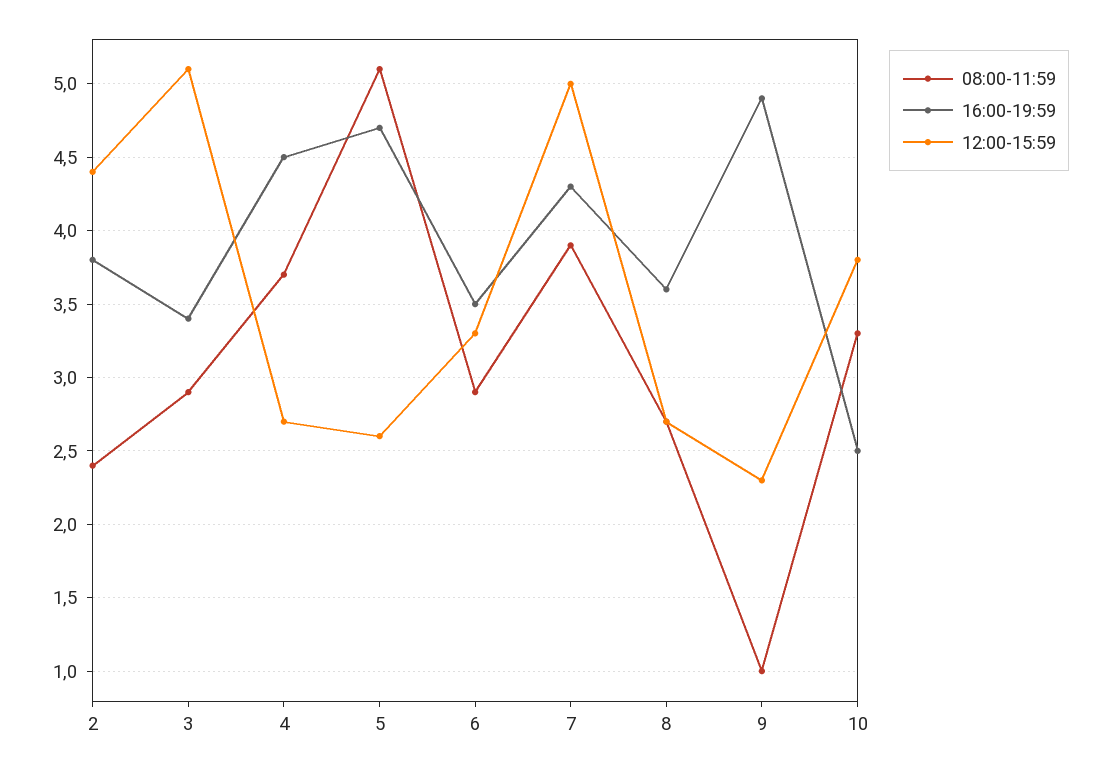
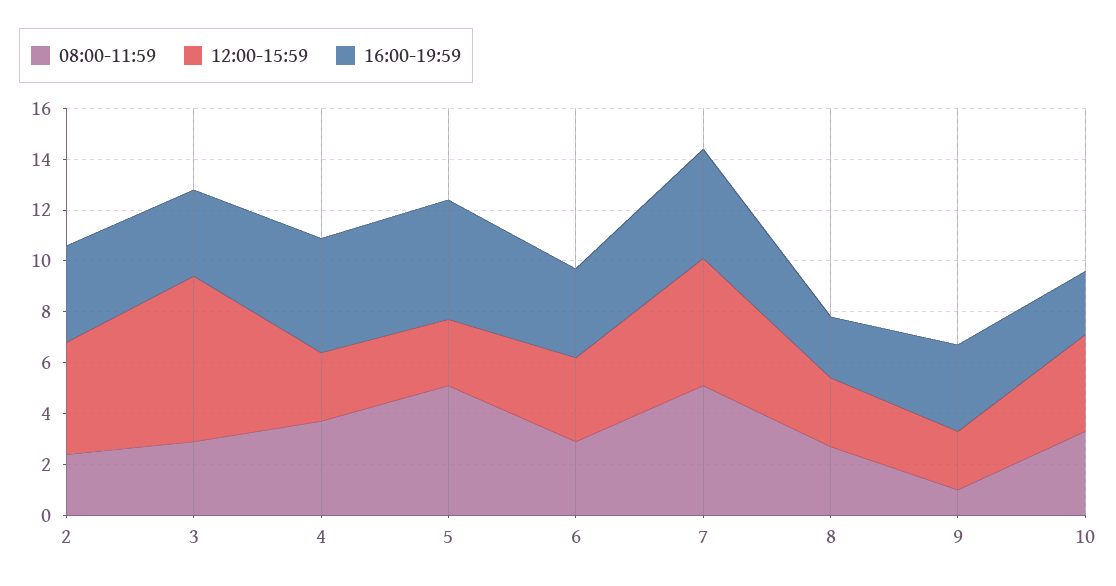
  {
    "08:00-11:59": {
      "2": 2.4,
      "3": 2.9,
      "4": 3.7,
      "5": 5.1,
      "6": 2.9,
-     "7": 3.9,
+     "7": 5,
      "8": 2.7,
      "9": 1,
      "10": 3.3
    },
    "16:00-19:59": {
      "2": 3.8,
      "3": 3.4,
      "4": 4.5,
      "5": 4.7,
      "6": 3.5,
      "7": 4.3,
-     "8": 3.6,
+     "8": 2.5,
-     "9": 4.9,
+     "9": 3.5,
      "10": 2.5
    },
    "12:00-15:59": {
      "2": 4.4,
-     "3": 5.1,
+     "3": 6.5,
      "4": 2.7,
      "5": 2.6,
      "6": 3.3,
      "7": 5,
      "8": 2.7,
      "9": 2.3,
      "10": 3.8
    }
  }

